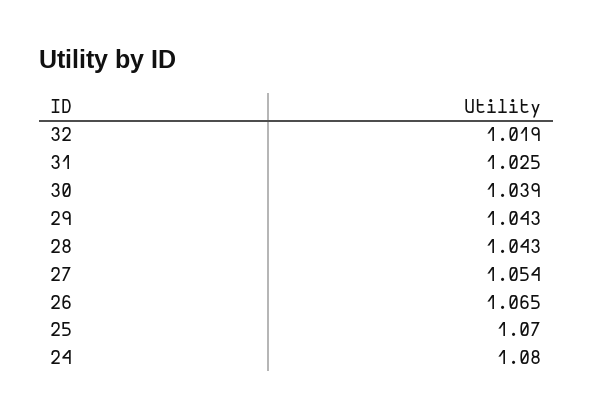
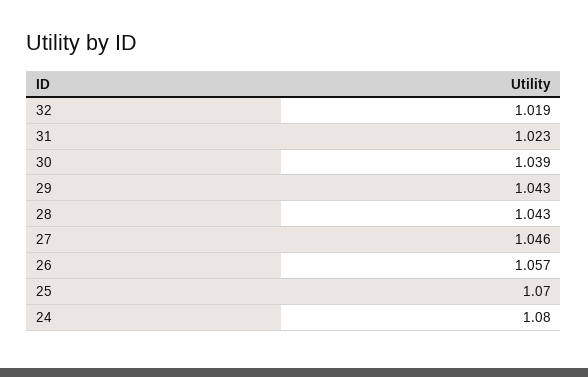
  {
    "32": 1.019,
-   "31": 1.025,
+   "31": 1.023,
    "30": 1.039,
    "29": 1.043,
    "28": 1.043,
-   "27": 1.054,
+   "27": 1.046,
-   "26": 1.065,
+   "26": 1.057,
    "25": 1.07,
    "24": 1.08
  }

